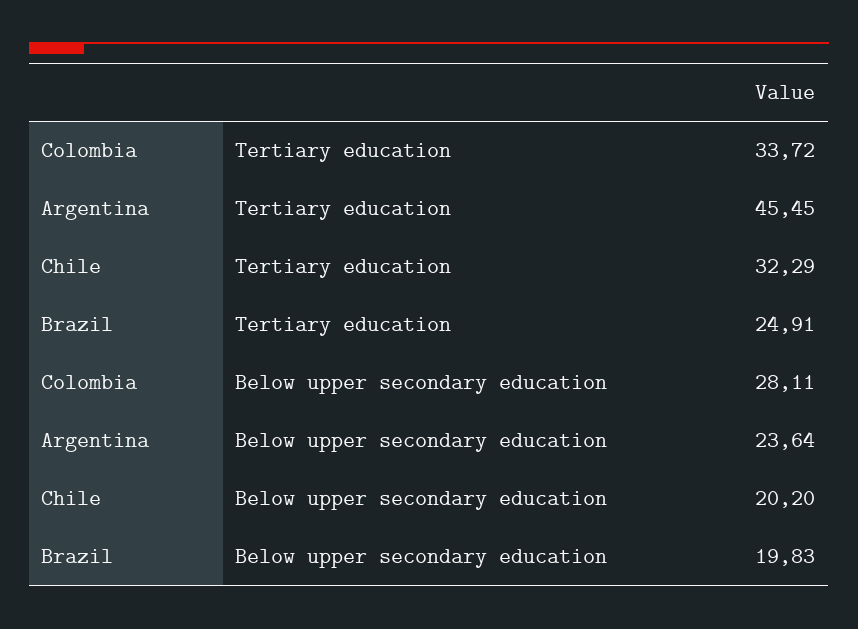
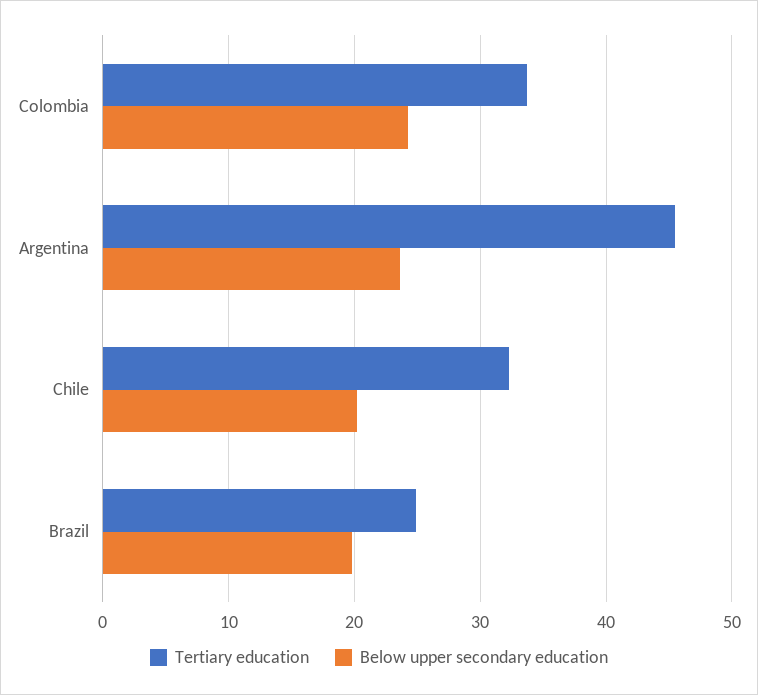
  {
    "Tertiary education": {
      "Colombia": 33.72,
      "Argentina": 45.45,
      "Chile": 32.29,
      "Brazil": 24.91
    },
    "Below upper secondary education": {
-     "Colombia": 28.11,
+     "Colombia": 24,
      "Argentina": 23.64,
      "Chile": 20.2,
      "Brazil": 19.83
    }
  }

